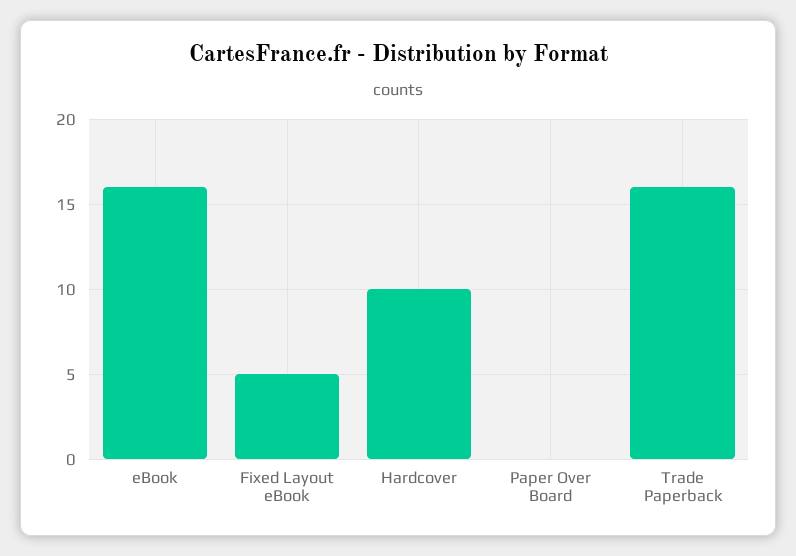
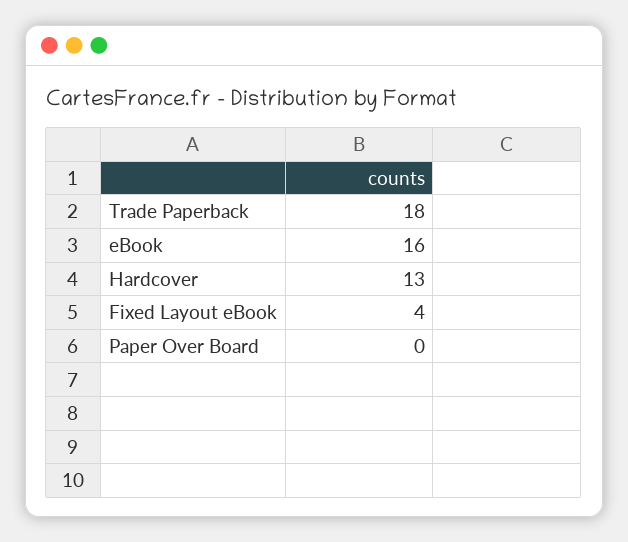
  {
    "eBook": 16,
-   "Fixed Layout eBook": 5,
+   "Fixed Layout eBook": 4,
-   "Hardcover": 10,
+   "Hardcover": 13,
    "Paper Over Board": 0,
-   "Trade Paperback": 16
+   "Trade Paperback": 18
  }

